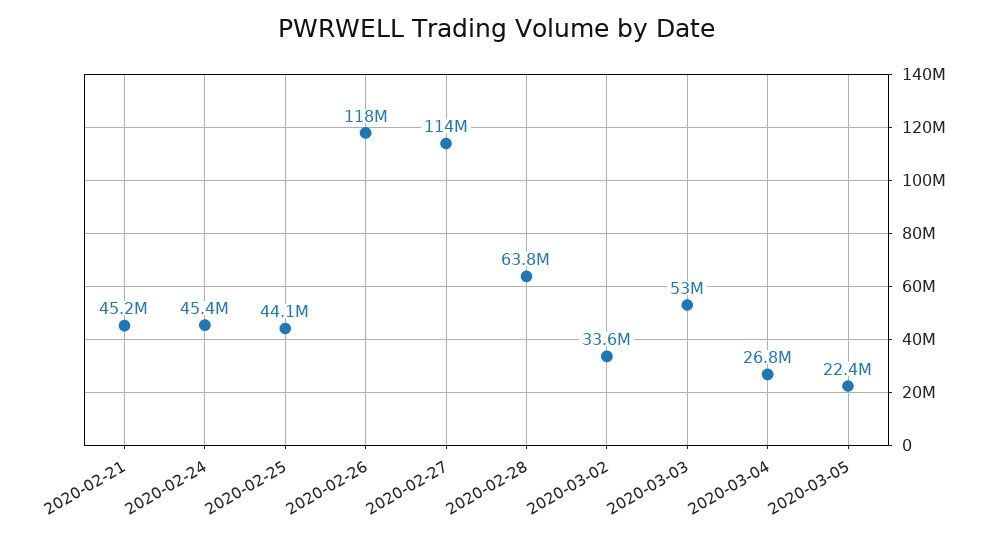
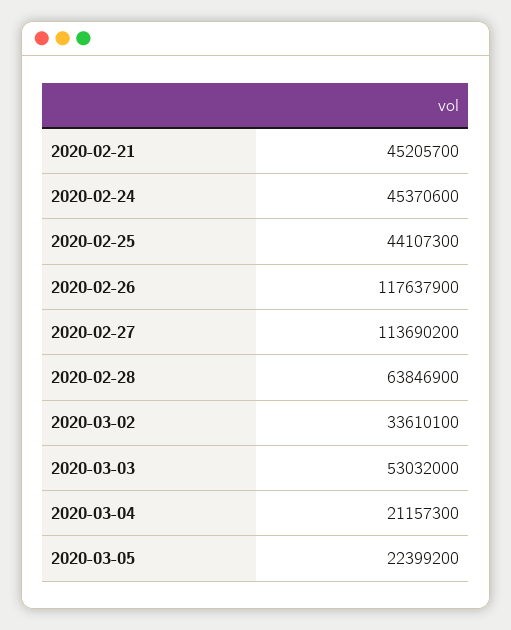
  {
    "2020-02-21": 45205700,
    "2020-02-24": 45370600,
    "2020-02-25": 44107300,
    "2020-02-26": 117637900,
    "2020-02-27": 113690200,
    "2020-02-28": 63846900,
    "2020-03-02": 33610100,
    "2020-03-03": 53032000,
-   "2020-03-04": 26800000,
+   "2020-03-04": 21157300,
    "2020-03-05": 22399200
  }

